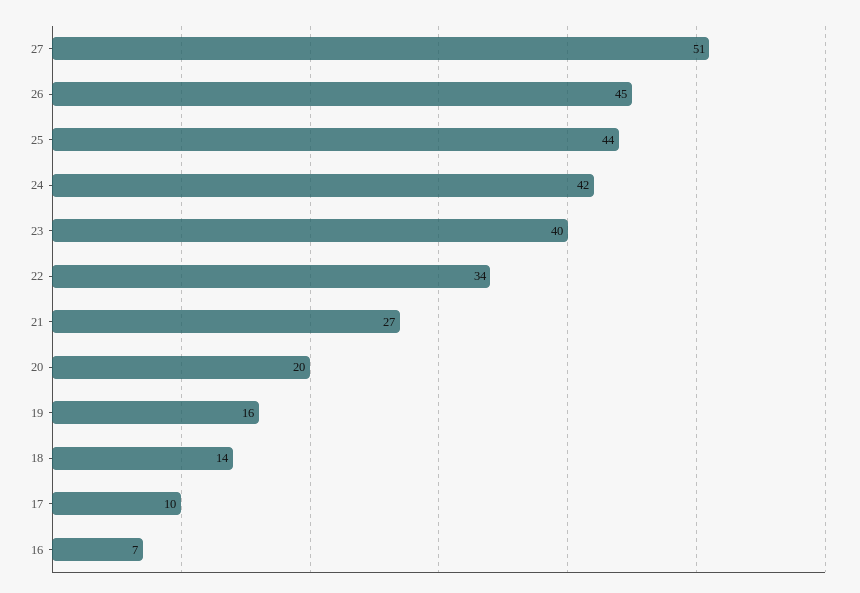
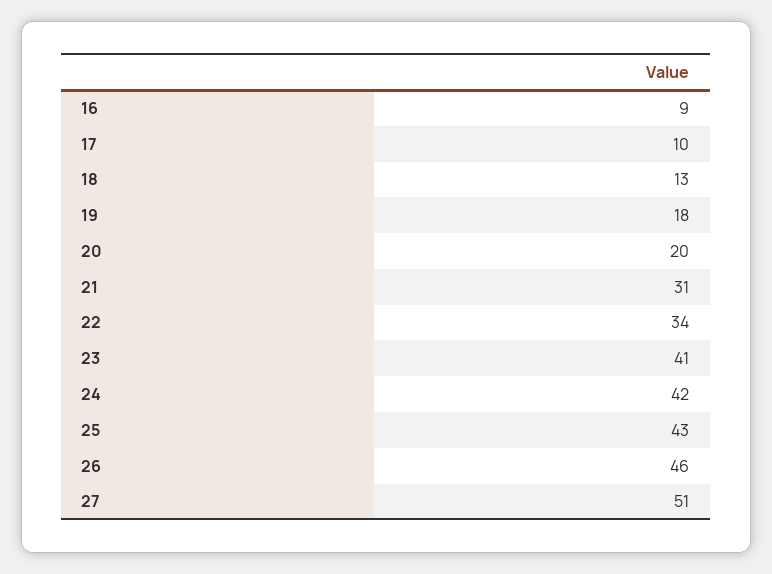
  {
    "27": 51,
-   "26": 45,
+   "26": 46,
-   "25": 44,
+   "25": 43,
    "24": 42,
-   "23": 40,
+   "23": 41,
    "22": 34,
-   "21": 27,
+   "21": 31,
    "20": 20,
-   "19": 16,
+   "19": 18,
-   "18": 14,
+   "18": 13,
    "17": 10,
-   "16": 7
+   "16": 9
  }

